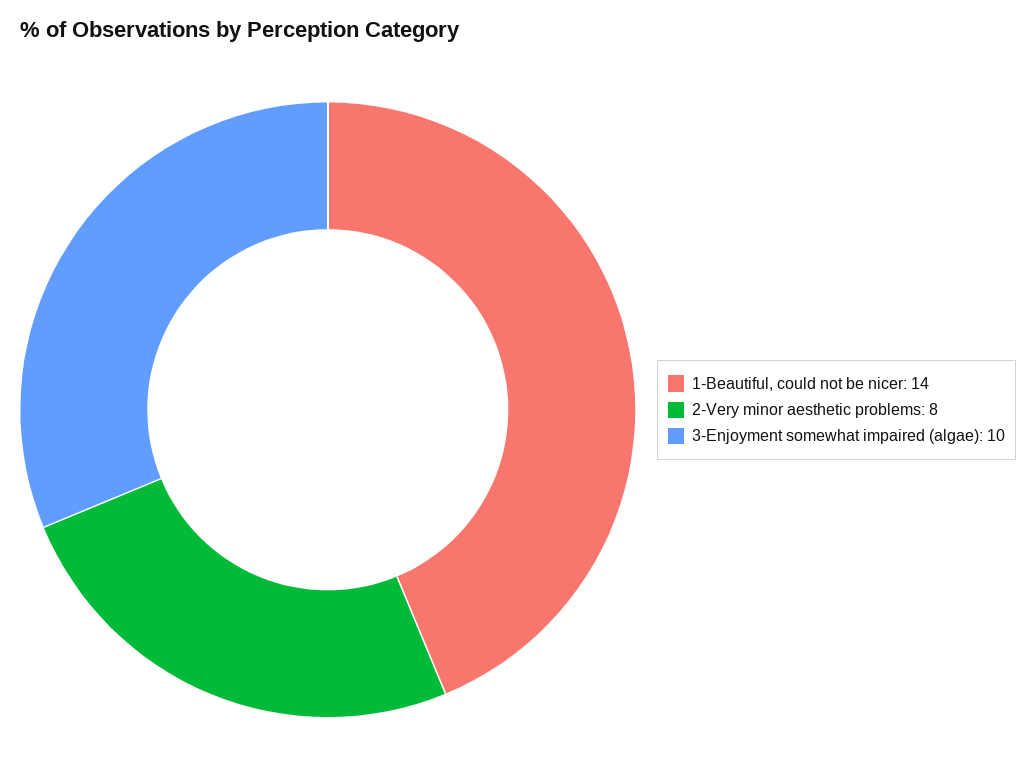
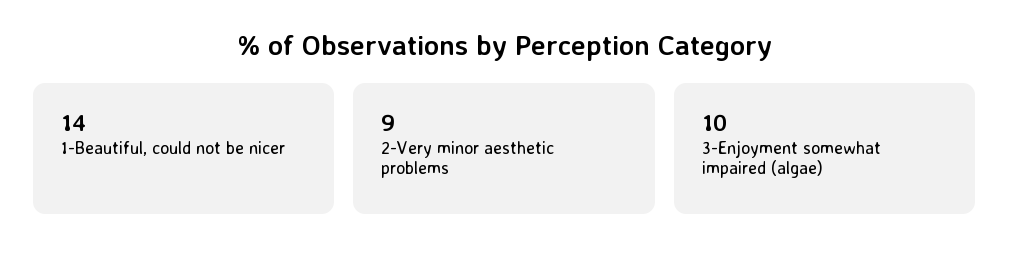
  {
    "1-Beautiful, could not be nicer": 14,
-   "2-Very minor aesthetic problems": 8,
+   "2-Very minor aesthetic problems": 9,
    "3-Enjoyment somewhat impaired (algae)": 10
  }

